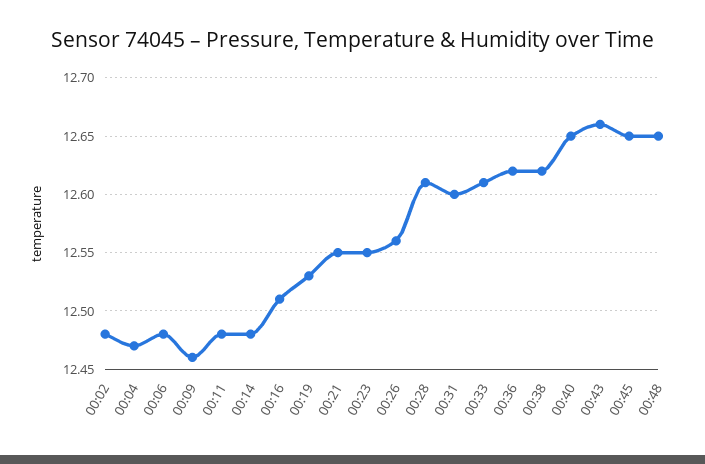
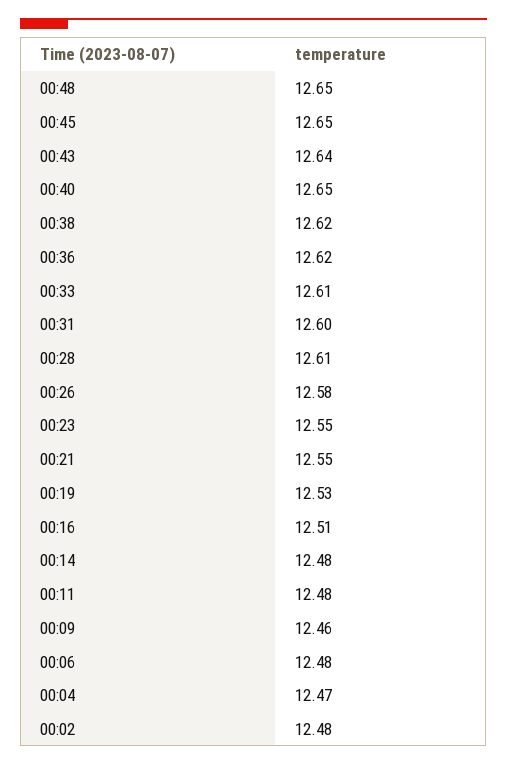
  {
    "00:02": 12.48,
    "00:04": 12.47,
    "00:06": 12.48,
    "00:09": 12.46,
    "00:11": 12.48,
    "00:14": 12.48,
    "00:16": 12.51,
    "00:19": 12.53,
    "00:21": 12.55,
    "00:23": 12.55,
-   "00:26": 12.56,
+   "00:26": 12.58,
    "00:28": 12.61,
    "00:31": 12.6,
    "00:33": 12.61,
    "00:36": 12.62,
    "00:38": 12.62,
    "00:40": 12.65,
-   "00:43": 12.66,
+   "00:43": 12.64,
    "00:45": 12.65,
    "00:48": 12.65
  }

